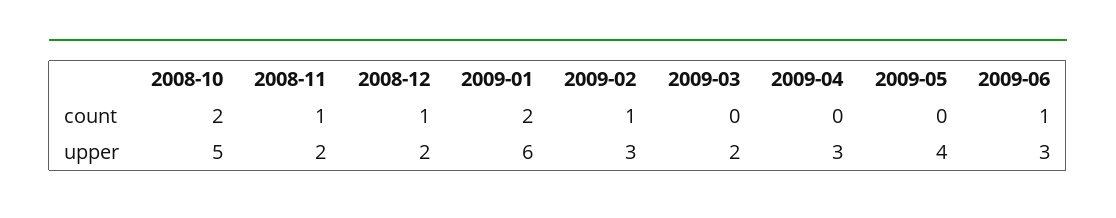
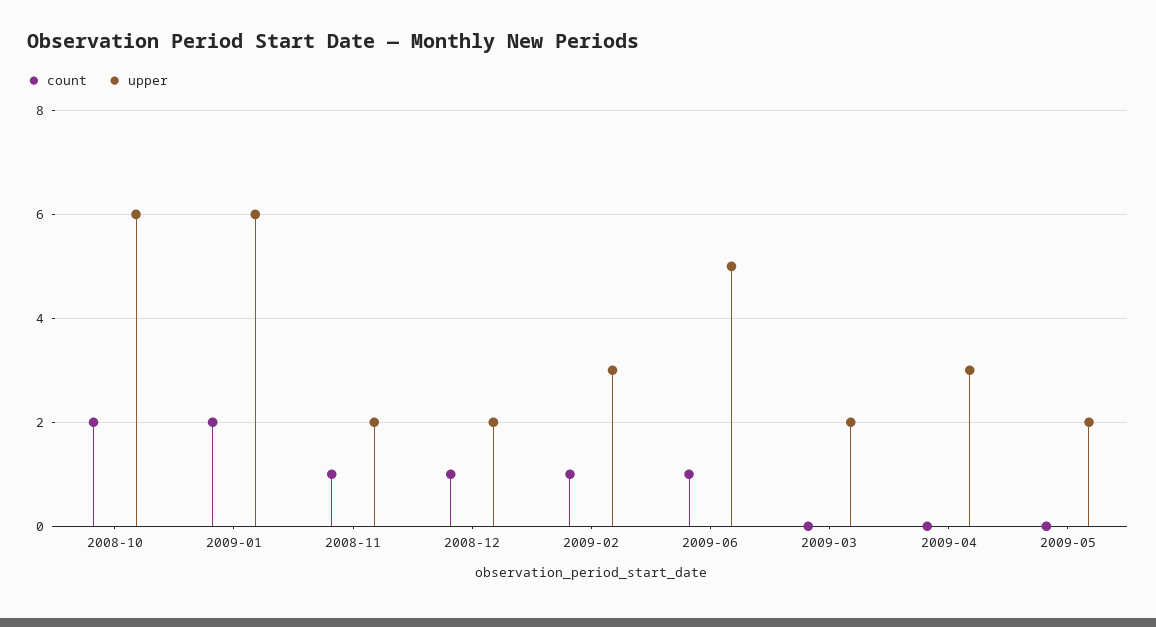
  {
    "count": {
      "2008-10": 2,
      "2008-11": 1,
      "2008-12": 1,
      "2009-01": 2,
      "2009-02": 1,
      "2009-03": 0,
      "2009-04": 0,
      "2009-05": 0,
      "2009-06": 1
    },
    "upper": {
-     "2008-10": 5,
+     "2008-10": 6,
      "2008-11": 2,
      "2008-12": 2,
      "2009-01": 6,
      "2009-02": 3,
      "2009-03": 2,
      "2009-04": 3,
-     "2009-05": 4,
+     "2009-05": 2,
-     "2009-06": 3
+     "2009-06": 5
    }
  }

